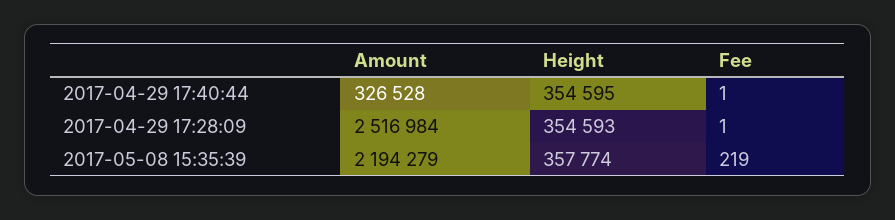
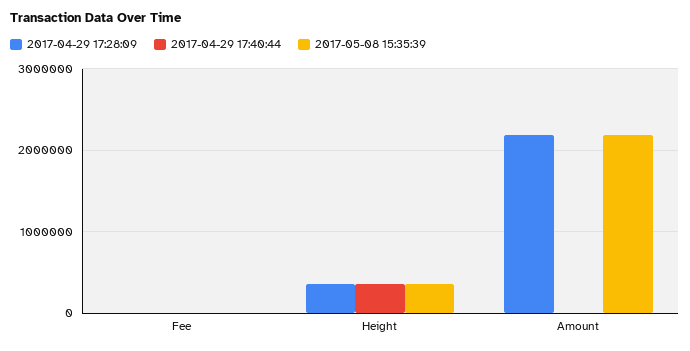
  {
    "2017-04-29 17:40:44": {
-     "Amount": 326528,
+     "Amount": 0,
      "Height": 354595,
      "Fee": 1
    },
    "2017-04-29 17:28:09": {
-     "Amount": 2516984,
+     "Amount": 2200000,
      "Height": 354593,
      "Fee": 1
    },
    "2017-05-08 15:35:39": {
      "Amount": 2194279,
      "Height": 357774,
      "Fee": 219
    }
  }

